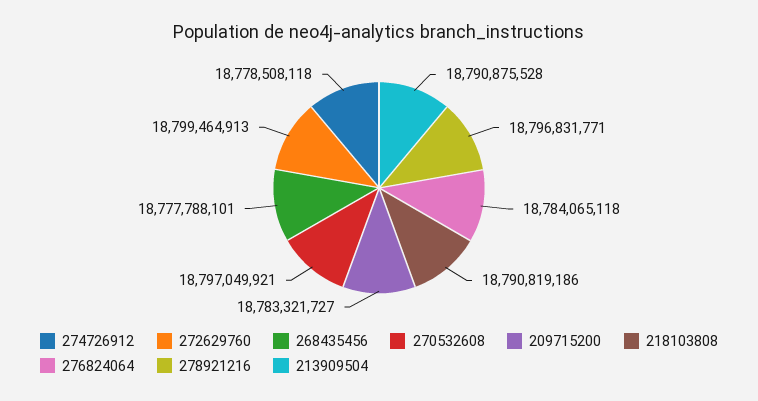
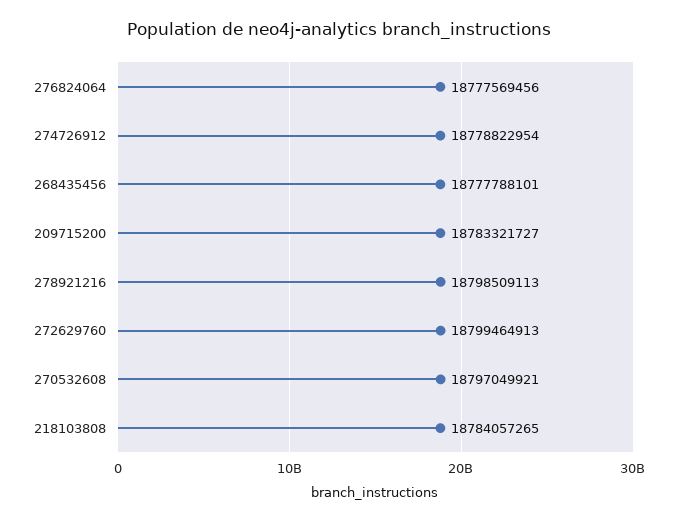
  {
-   "274726912": 18778508118,
+   "274726912": 18778822954,
    "272629760": 18799464913,
    "268435456": 18777788101,
    "270532608": 18797049921,
    "209715200": 18783321727,
-   "218103808": 18790819186,
+   "218103808": 18784057265,
-   "276824064": 18784065118,
+   "276824064": 18777569456,
-   "278921216": 18796831771,
+   "278921216": 18798509113
-   "213909504": 18790875528
  }

